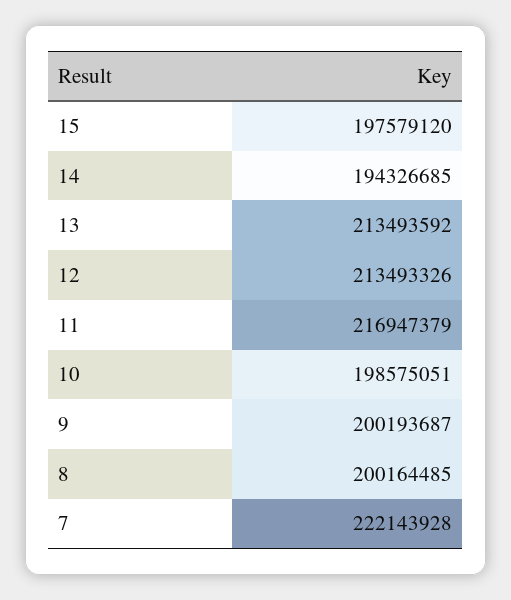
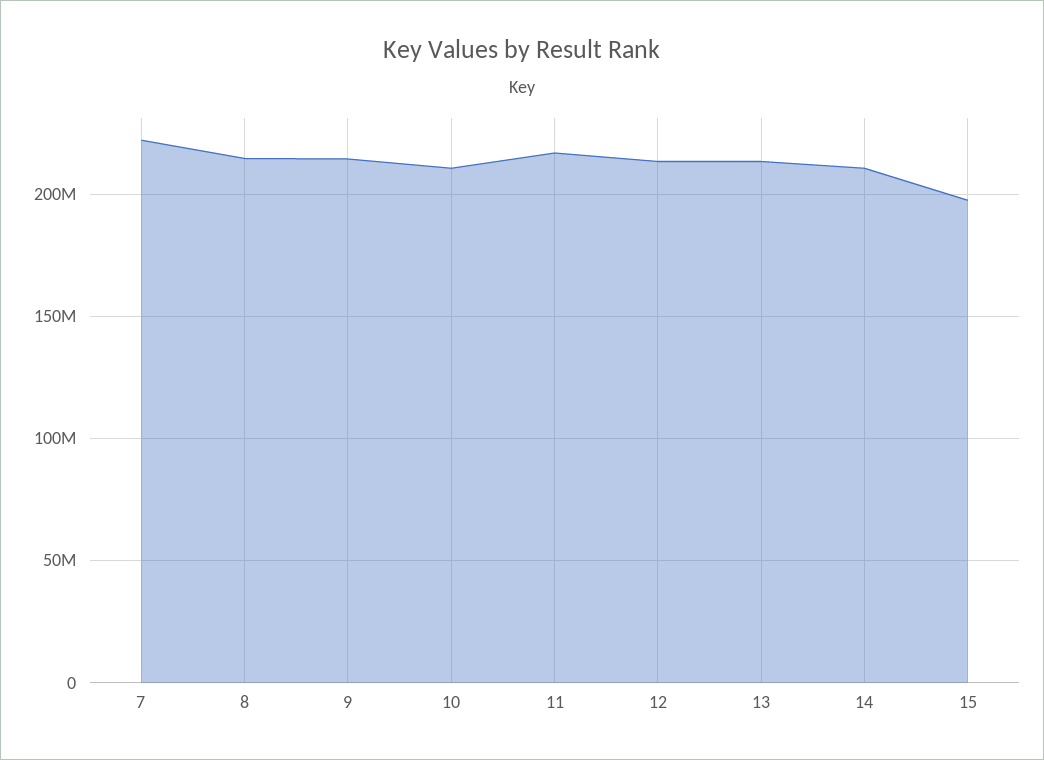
  {
    "15": 197579120,
-   "14": 194326685,
+   "14": 210000000,
    "13": 213493592,
    "12": 213493326,
    "11": 216947379,
-   "10": 198575051,
+   "10": 210000000,
-   "9": 200193687,
+   "9": 215000000,
-   "8": 200164485,
+   "8": 215000000,
    "7": 222143928
  }

